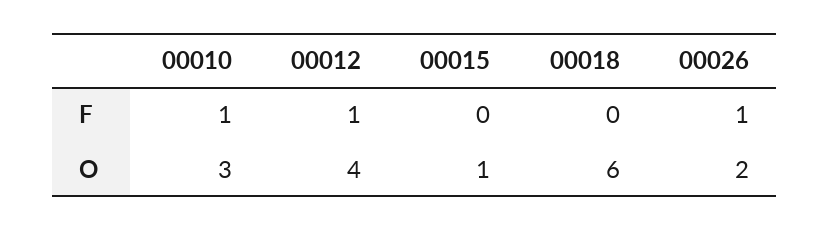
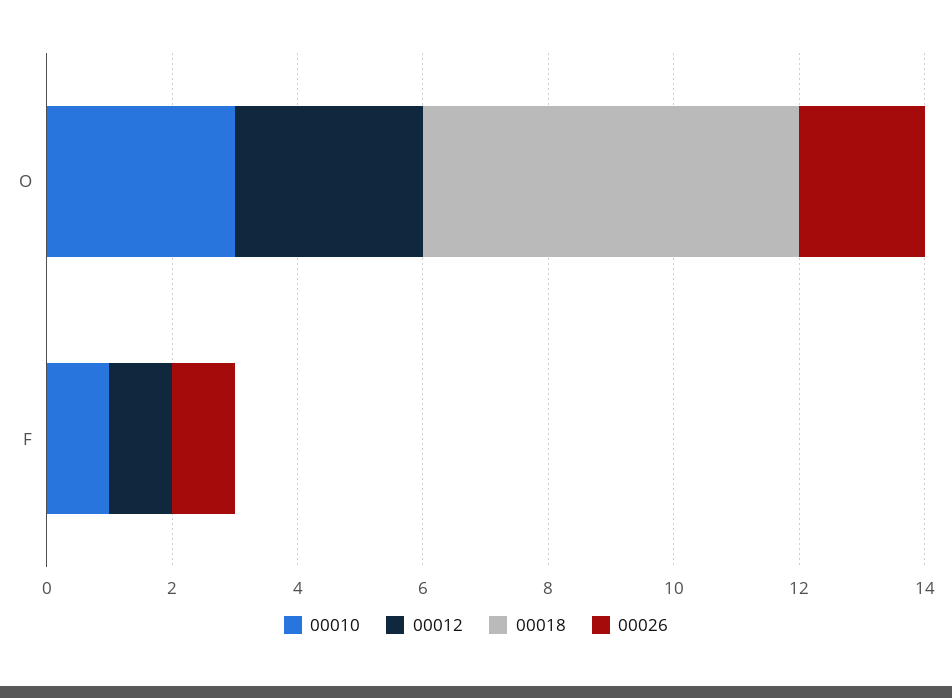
  {
    "00010": {
      "F": 1,
      "O": 3
    },
    "00012": {
      "F": 1,
-     "O": 4
+     "O": 3
    },
-   "00015": {
-     "F": 0,
-     "O": 1
-   },
    "00018": {
      "F": 0,
      "O": 6
    },
    "00026": {
      "F": 1,
      "O": 2
    }
  }

